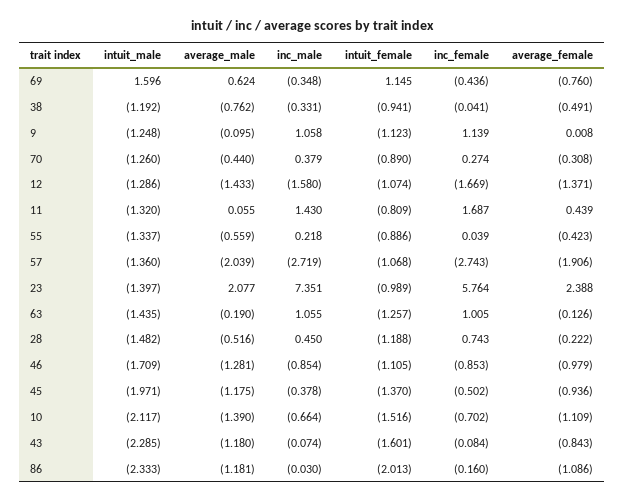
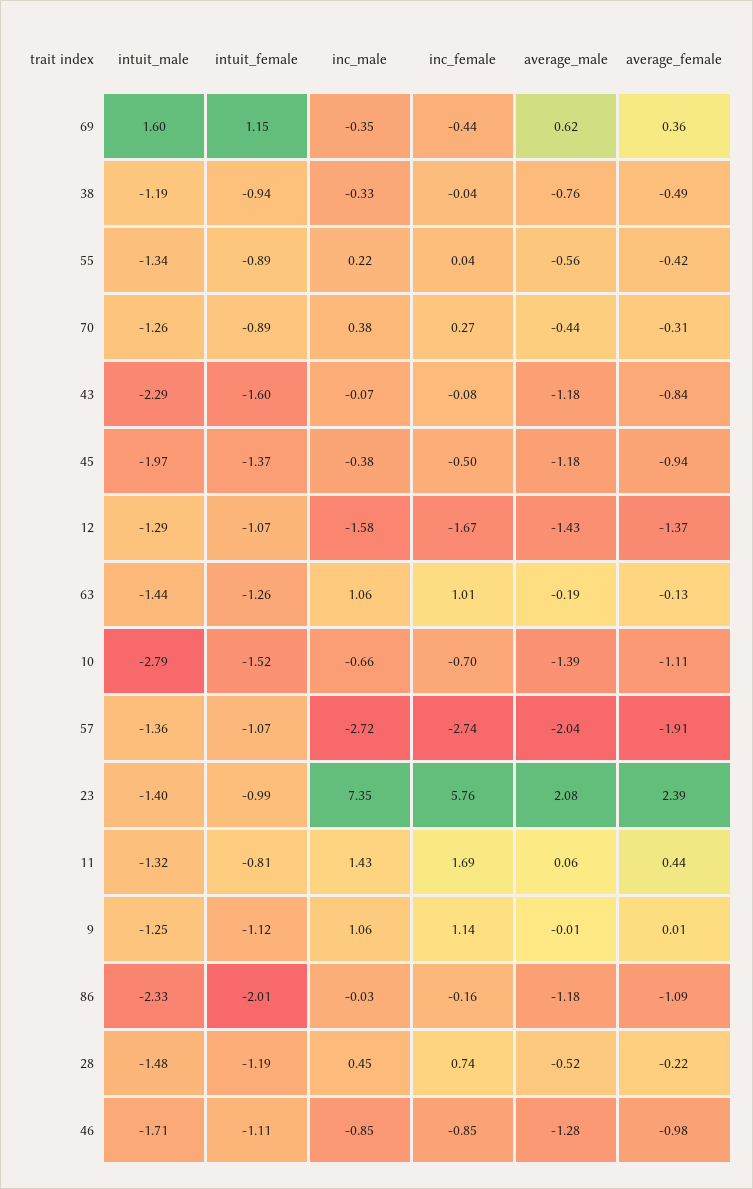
  {
    "intuit_male": {
      "69": 1.596,
      "38": -1.192,
      "9": -1.248,
      "70": -1.26,
      "12": -1.286,
      "11": -1.32,
      "55": -1.337,
      "57": -1.36,
      "23": -1.397,
      "63": -1.435,
      "28": -1.482,
      "46": -1.709,
      "45": -1.971,
-     "10": -2.117,
+     "10": -2.79,
      "43": -2.285,
      "86": -2.333
    },
    "average_male": {
      "69": 0.624,
      "38": -0.762,
-     "9": -0.095,
+     "9": -0.01,
      "70": -0.44,
      "12": -1.433,
      "11": 0.055,
      "55": -0.559,
      "57": -2.039,
      "23": 2.077,
      "63": -0.19,
      "28": -0.516,
      "46": -1.281,
      "45": -1.175,
      "10": -1.39,
      "43": -1.18,
      "86": -1.181
    },
    "inc_male": {
      "69": -0.348,
      "38": -0.331,
      "9": 1.058,
      "70": 0.379,
      "12": -1.58,
      "11": 1.43,
      "55": 0.218,
      "57": -2.719,
      "23": 7.351,
      "63": 1.055,
      "28": 0.45,
      "46": -0.854,
      "45": -0.378,
      "10": -0.664,
      "43": -0.074,
      "86": -0.03
    },
    "intuit_female": {
      "69": 1.145,
      "38": -0.941,
      "9": -1.123,
      "70": -0.89,
      "12": -1.074,
      "11": -0.809,
      "55": -0.886,
      "57": -1.068,
      "23": -0.989,
      "63": -1.257,
      "28": -1.188,
      "46": -1.105,
      "45": -1.37,
      "10": -1.516,
      "43": -1.601,
      "86": -2.013
    },
    "inc_female": {
      "69": -0.436,
      "38": -0.041,
      "9": 1.139,
      "70": 0.274,
      "12": -1.669,
      "11": 1.687,
      "55": 0.039,
      "57": -2.743,
      "23": 5.764,
      "63": 1.005,
      "28": 0.743,
      "46": -0.853,
      "45": -0.502,
      "10": -0.702,
      "43": -0.084,
      "86": -0.16
    },
    "average_female": {
-     "69": -0.76,
+     "69": 0.36,
      "38": -0.491,
      "9": 0.008,
      "70": -0.308,
      "12": -1.371,
      "11": 0.439,
      "55": -0.423,
      "57": -1.906,
      "23": 2.388,
      "63": -0.126,
      "28": -0.222,
      "46": -0.979,
      "45": -0.936,
      "10": -1.109,
      "43": -0.843,
      "86": -1.086
    }
  }

